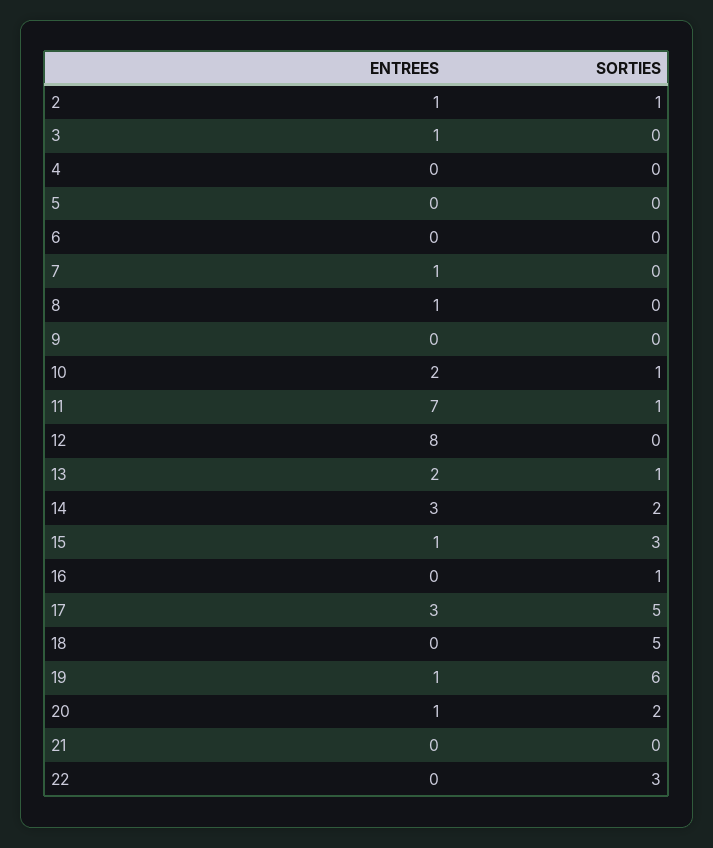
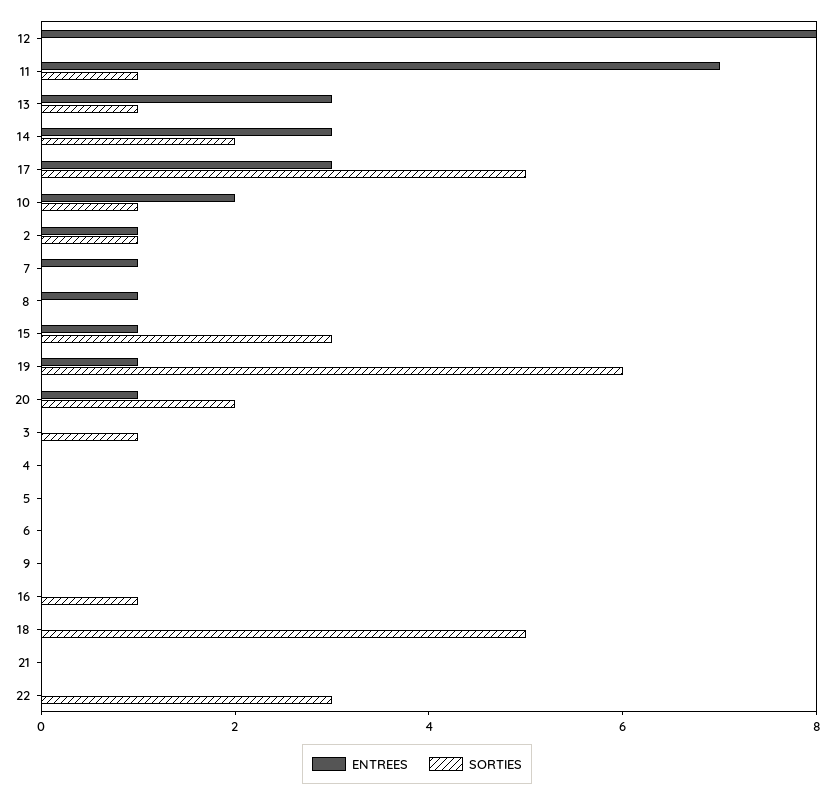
  {
    "ENTREES": {
      "2": 1,
-     "3": 1,
+     "3": 0,
      "4": 0,
      "5": 0,
      "6": 0,
      "7": 1,
      "8": 1,
      "9": 0,
      "10": 2,
      "11": 7,
      "12": 8,
-     "13": 2,
+     "13": 3,
      "14": 3,
      "15": 1,
      "16": 0,
      "17": 3,
      "18": 0,
      "19": 1,
      "20": 1,
      "21": 0,
      "22": 0
    },
    "SORTIES": {
      "2": 1,
-     "3": 0,
+     "3": 1,
      "4": 0,
      "5": 0,
      "6": 0,
      "7": 0,
      "8": 0,
      "9": 0,
      "10": 1,
      "11": 1,
      "12": 0,
      "13": 1,
      "14": 2,
      "15": 3,
      "16": 1,
      "17": 5,
      "18": 5,
      "19": 6,
      "20": 2,
      "21": 0,
      "22": 3
    }
  }

